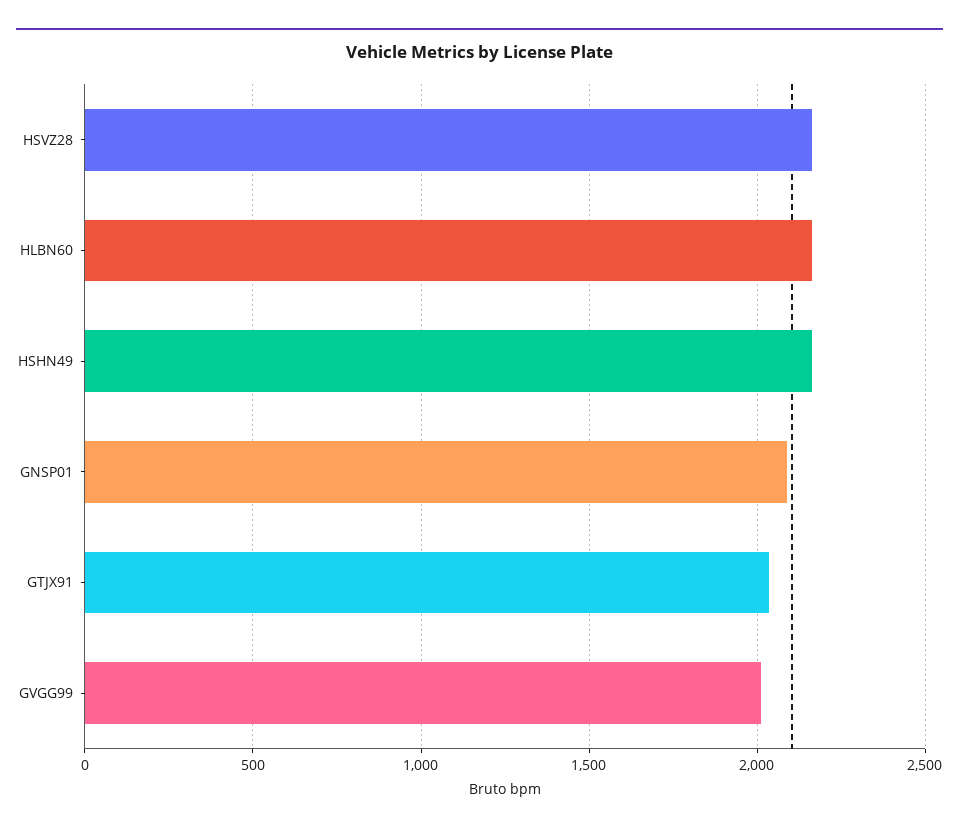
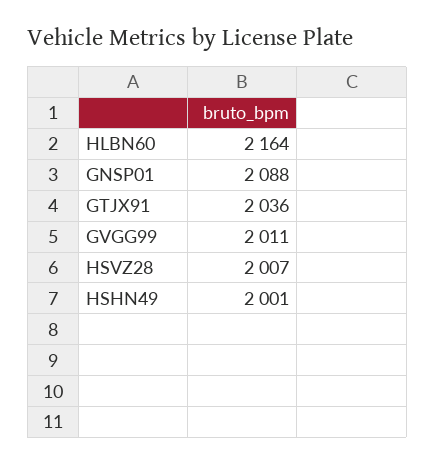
  {
-   "HSVZ28": 2150,
+   "HSVZ28": 2007,
    "HLBN60": 2164,
-   "HSHN49": 2150,
+   "HSHN49": 2001,
    "GNSP01": 2088,
    "GTJX91": 2036,
    "GVGG99": 2011
  }

